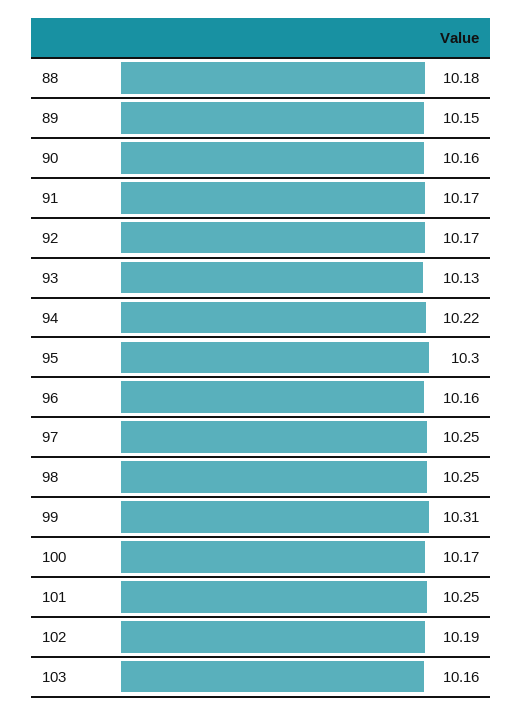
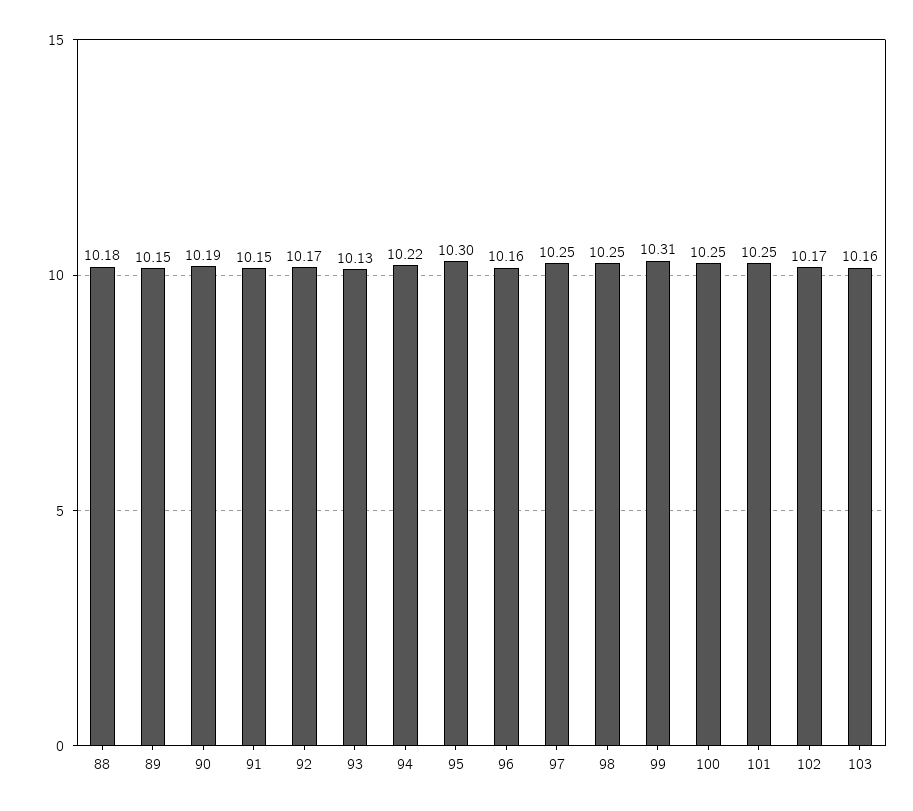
  {
    "88": 10.18,
    "89": 10.15,
-   "90": 10.16,
+   "90": 10.19,
-   "91": 10.17,
+   "91": 10.15,
    "92": 10.17,
    "93": 10.13,
    "94": 10.22,
    "95": 10.3,
    "96": 10.16,
    "97": 10.25,
    "98": 10.25,
    "99": 10.31,
-   "100": 10.17,
+   "100": 10.25,
    "101": 10.25,
-   "102": 10.19,
+   "102": 10.17,
    "103": 10.16
  }

